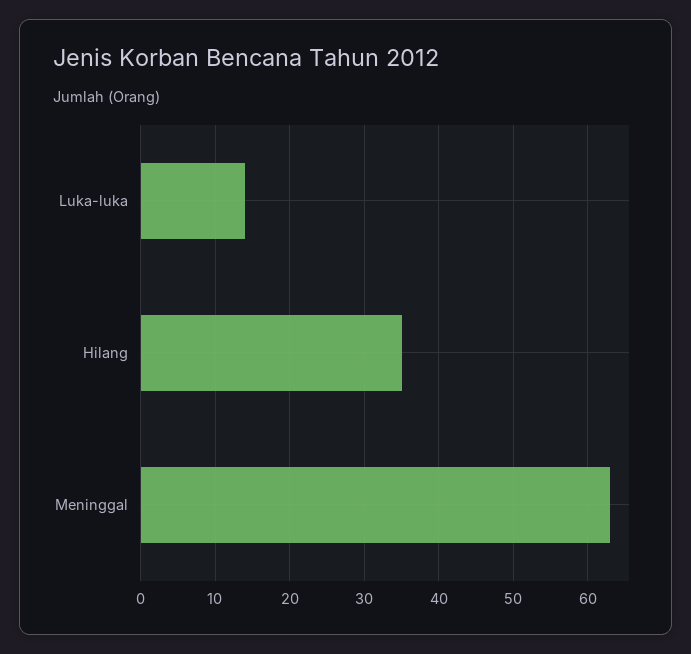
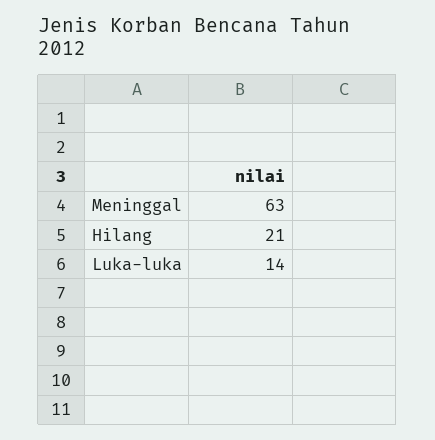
  {
    "Luka-luka": 14,
-   "Hilang": 35,
+   "Hilang": 21,
    "Meninggal": 63
  }

